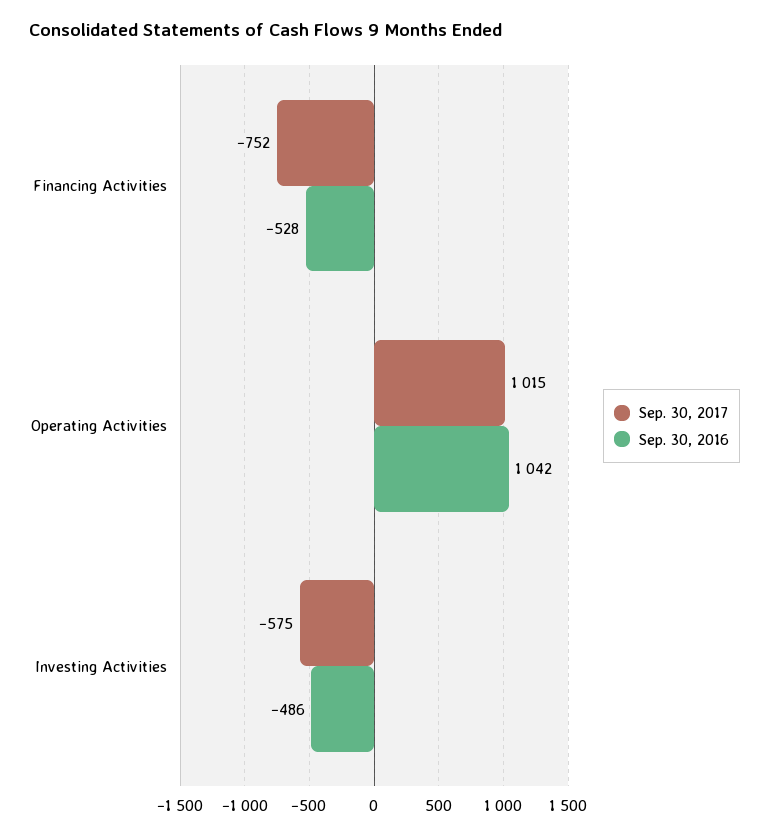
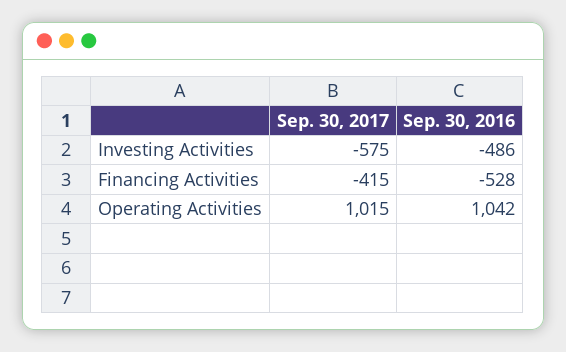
  {
    "Sep. 30, 2017": {
-     "Financing Activities": -752,
+     "Financing Activities": -415,
      "Operating Activities": 1015,
      "Investing Activities": -575
    },
    "Sep. 30, 2016": {
      "Financing Activities": -528,
      "Operating Activities": 1042,
      "Investing Activities": -486
    }
  }

